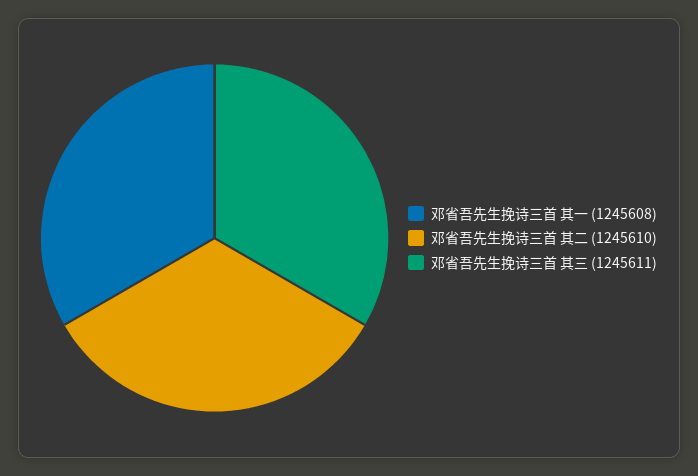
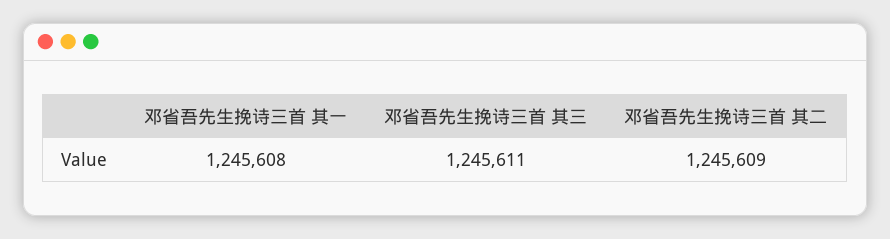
  {
    "邓省吾先生挽诗三首 其一": 1245608,
-   "邓省吾先生挽诗三首 其二": 1245610,
+   "邓省吾先生挽诗三首 其二": 1245609,
    "邓省吾先生挽诗三首 其三": 1245611
  }

